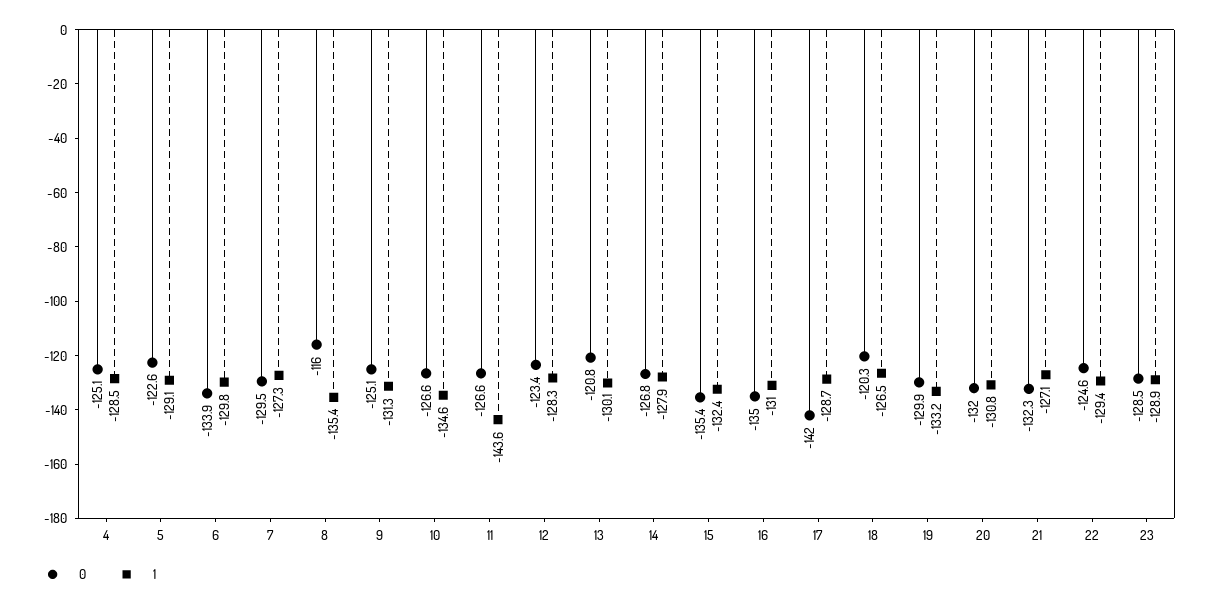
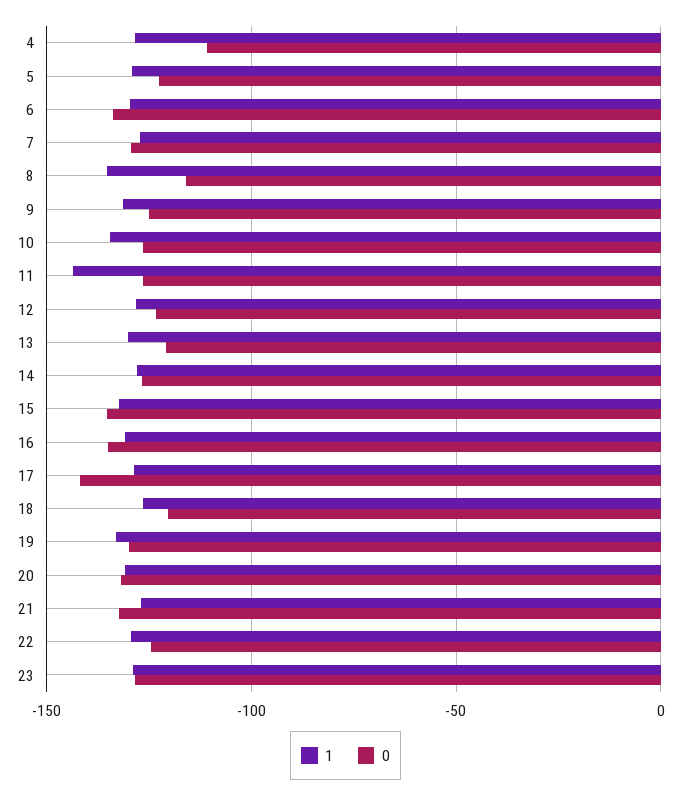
  {
    "0": {
-     "4": -125.1,
+     "4": -110,
      "5": -122.6,
      "6": -133.9,
      "7": -129.5,
      "8": -116,
      "9": -125.1,
      "10": -126.6,
      "11": -126.6,
      "12": -123.4,
      "13": -120.8,
      "14": -126.8,
      "15": -135.4,
      "16": -135,
      "17": -142,
      "18": -120.3,
      "19": -129.9,
      "20": -132,
      "21": -132.3,
      "22": -124.6,
      "23": -128.5
    },
    "1": {
      "4": -128.5,
      "5": -129.1,
      "6": -129.8,
      "7": -127.3,
      "8": -135.4,
      "9": -131.3,
      "10": -134.6,
      "11": -143.6,
      "12": -128.3,
      "13": -130.1,
      "14": -127.9,
      "15": -132.4,
      "16": -131,
      "17": -128.7,
      "18": -126.5,
      "19": -133.2,
      "20": -130.8,
      "21": -127.1,
      "22": -129.4,
      "23": -128.9
    }
  }

